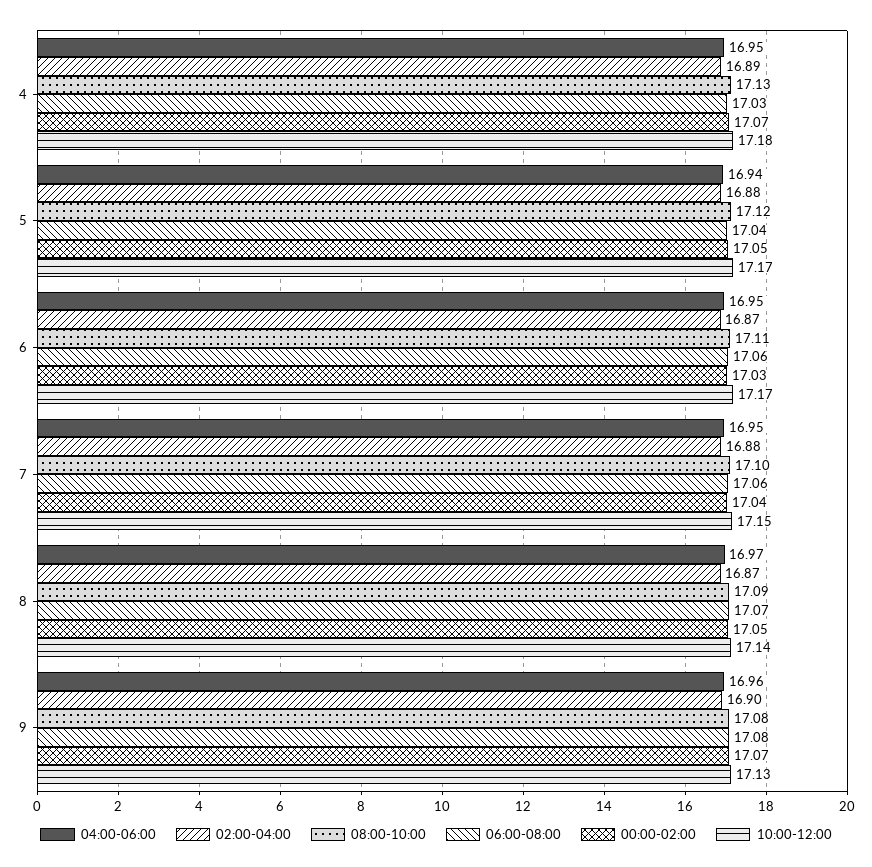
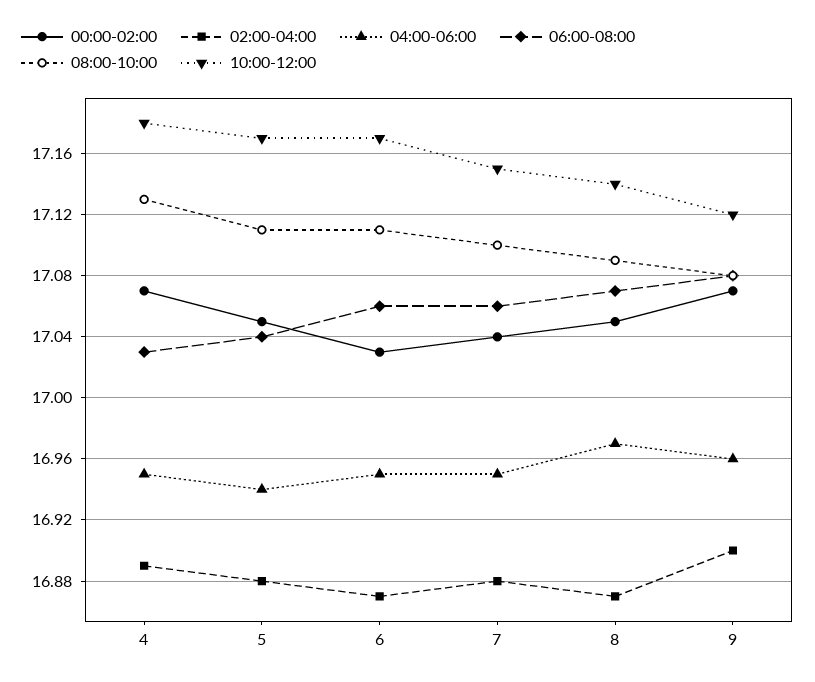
  {
    "04:00-06:00": {
      "4": 16.95,
      "5": 16.94,
      "6": 16.95,
      "7": 16.95,
      "8": 16.97,
      "9": 16.96
    },
    "02:00-04:00": {
      "4": 16.89,
      "5": 16.88,
      "6": 16.87,
      "7": 16.88,
      "8": 16.87,
      "9": 16.9
    },
    "08:00-10:00": {
      "4": 17.13,
-     "5": 17.12,
+     "5": 17.11,
      "6": 17.11,
      "7": 17.1,
      "8": 17.09,
      "9": 17.08
    },
    "06:00-08:00": {
      "4": 17.03,
      "5": 17.04,
      "6": 17.06,
      "7": 17.06,
      "8": 17.07,
      "9": 17.08
    },
    "00:00-02:00": {
      "4": 17.07,
      "5": 17.05,
      "6": 17.03,
      "7": 17.04,
      "8": 17.05,
      "9": 17.07
    },
    "10:00-12:00": {
      "4": 17.18,
      "5": 17.17,
      "6": 17.17,
      "7": 17.15,
      "8": 17.14,
-     "9": 17.13
+     "9": 17.12
    }
  }

